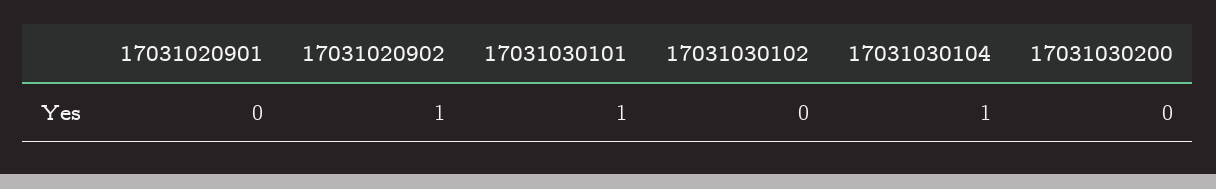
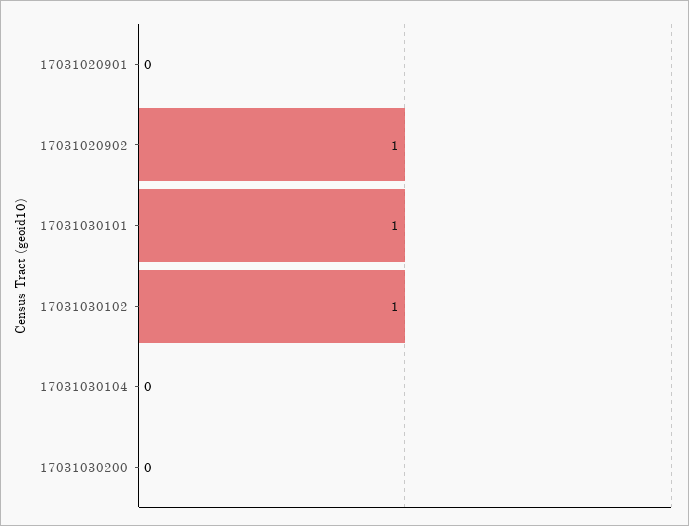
  {
    "17031020901": 0,
    "17031020902": 1,
    "17031030101": 1,
-   "17031030102": 0,
+   "17031030102": 1,
-   "17031030104": 1,
+   "17031030104": 0,
    "17031030200": 0
  }

